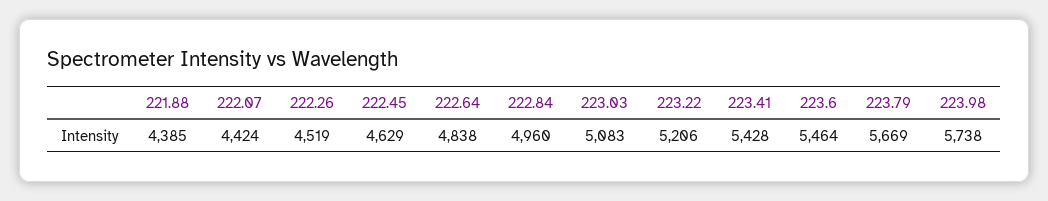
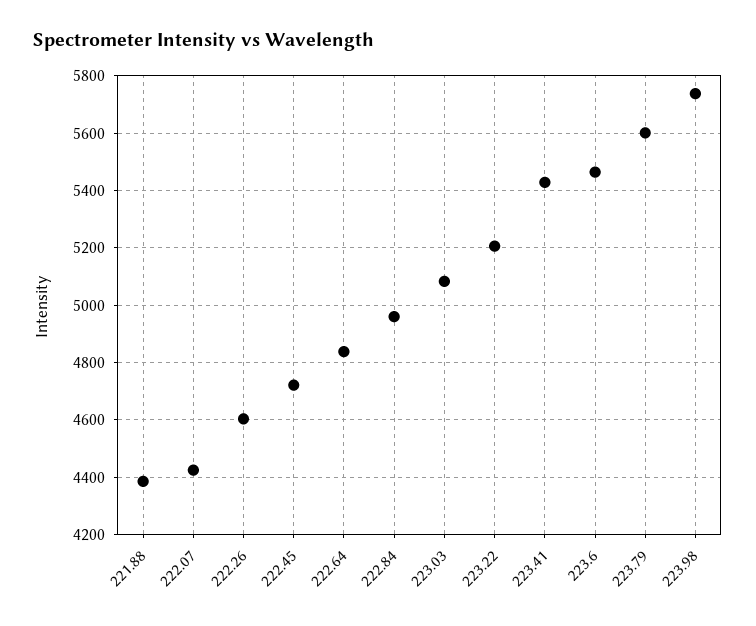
  {
    "221.88": 4385,
    "222.07": 4424,
-   "222.26": 4519,
+   "222.26": 4600,
-   "222.45": 4629,
+   "222.45": 4725,
    "222.64": 4838,
    "222.84": 4960,
    "223.03": 5083,
    "223.22": 5206,
    "223.41": 5428,
    "223.6": 5464,
-   "223.79": 5669,
+   "223.79": 5600,
    "223.98": 5738
  }

